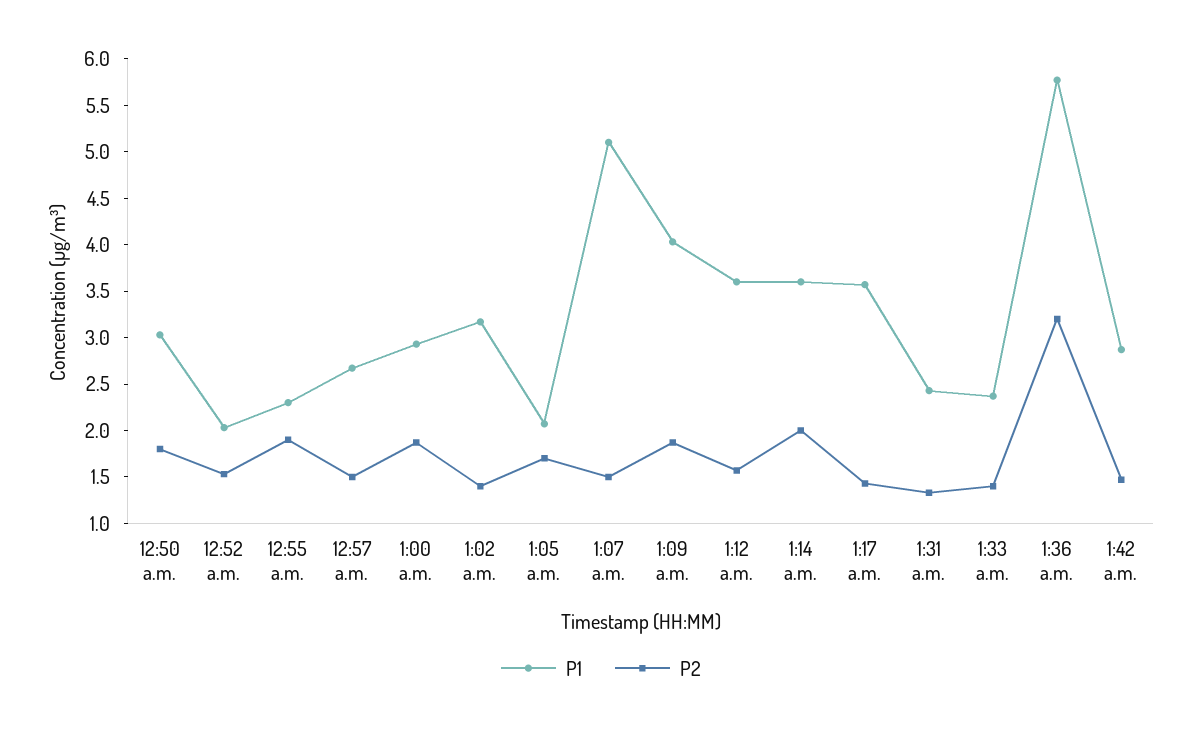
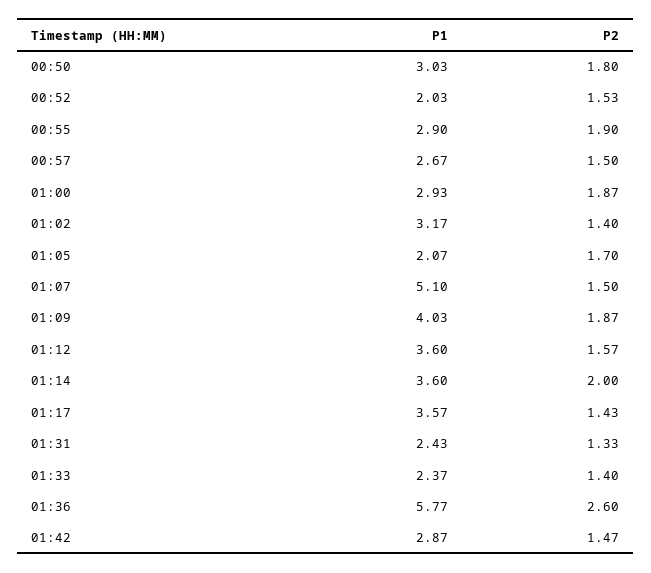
  {
    "P1": {
      "12:50 a.m.": 3.03,
      "12:52 a.m.": 2.03,
-     "12:55 a.m.": 2.3,
+     "12:55 a.m.": 2.9,
      "12:57 a.m.": 2.67,
      "1:00 a.m.": 2.93,
      "1:02 a.m.": 3.17,
      "1:05 a.m.": 2.07,
      "1:07 a.m.": 5.1,
      "1:09 a.m.": 4.03,
      "1:12 a.m.": 3.6,
      "1:14 a.m.": 3.6,
      "1:17 a.m.": 3.57,
      "1:31 a.m.": 2.43,
      "1:33 a.m.": 2.37,
      "1:36 a.m.": 5.77,
      "1:42 a.m.": 2.87
    },
    "P2": {
      "12:50 a.m.": 1.8,
      "12:52 a.m.": 1.53,
      "12:55 a.m.": 1.9,
      "12:57 a.m.": 1.5,
      "1:00 a.m.": 1.87,
      "1:02 a.m.": 1.4,
      "1:05 a.m.": 1.7,
      "1:07 a.m.": 1.5,
      "1:09 a.m.": 1.87,
      "1:12 a.m.": 1.57,
      "1:14 a.m.": 2,
      "1:17 a.m.": 1.43,
      "1:31 a.m.": 1.33,
      "1:33 a.m.": 1.4,
-     "1:36 a.m.": 3.2,
+     "1:36 a.m.": 2.6,
      "1:42 a.m.": 1.47
    }
  }

